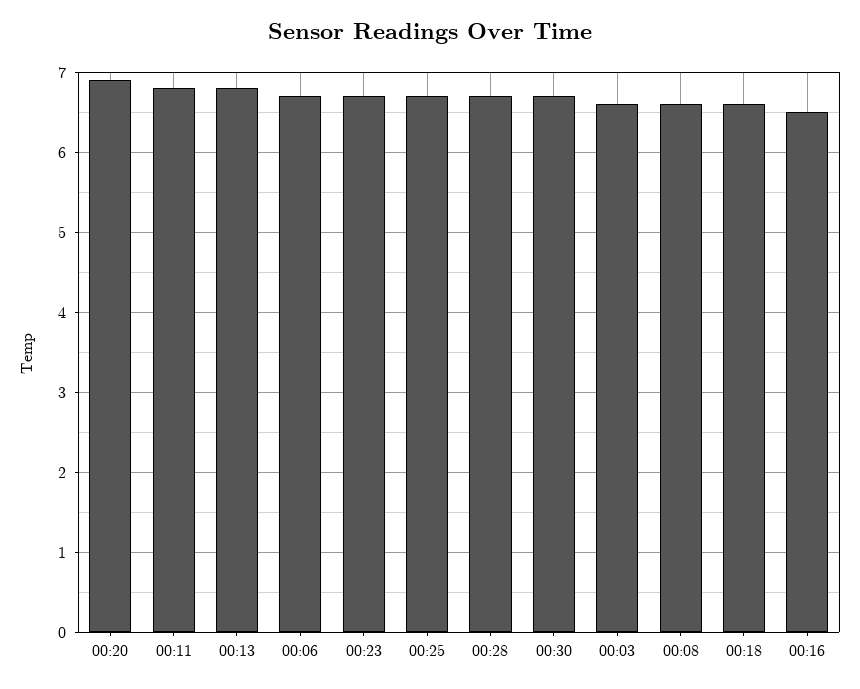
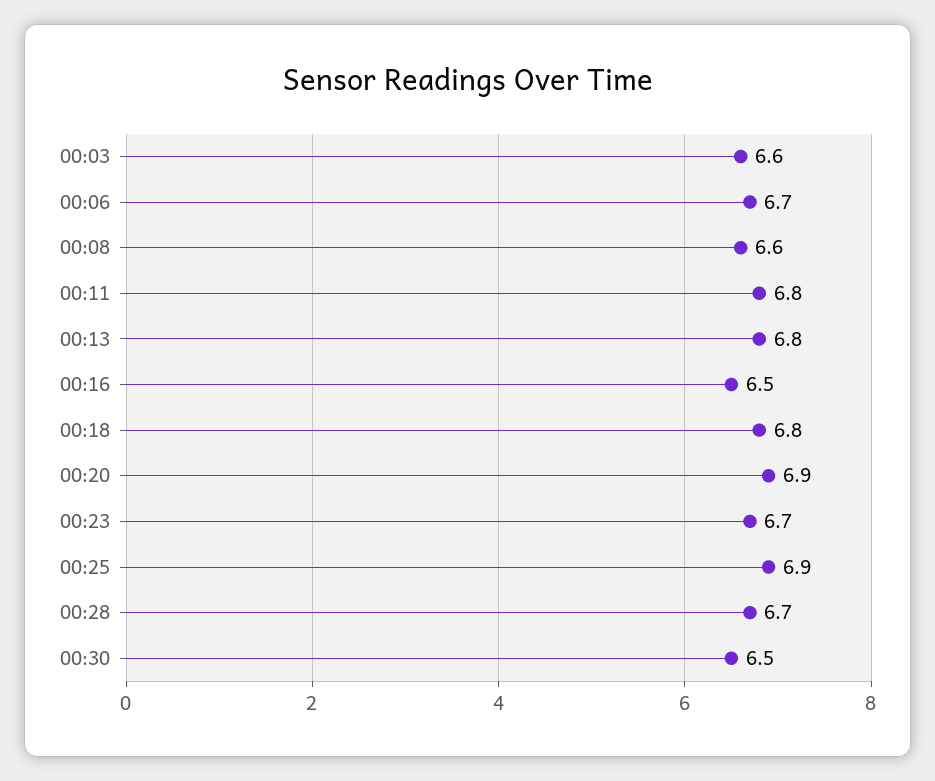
  {
    "00:20": 6.9,
    "00:11": 6.8,
    "00:13": 6.8,
    "00:06": 6.7,
    "00:23": 6.7,
-   "00:25": 6.7,
+   "00:25": 6.9,
    "00:28": 6.7,
-   "00:30": 6.7,
+   "00:30": 6.5,
    "00:03": 6.6,
    "00:08": 6.6,
-   "00:18": 6.6,
+   "00:18": 6.8,
    "00:16": 6.5
  }

